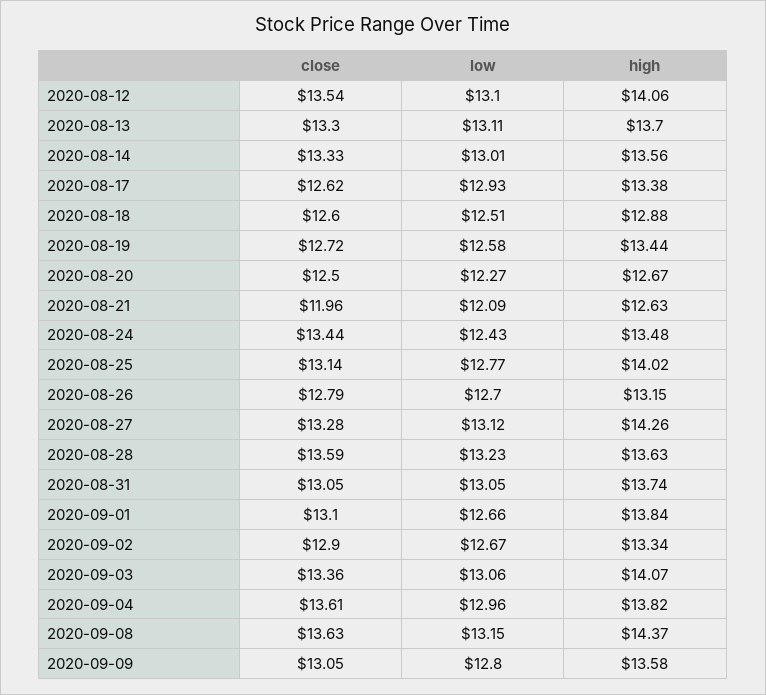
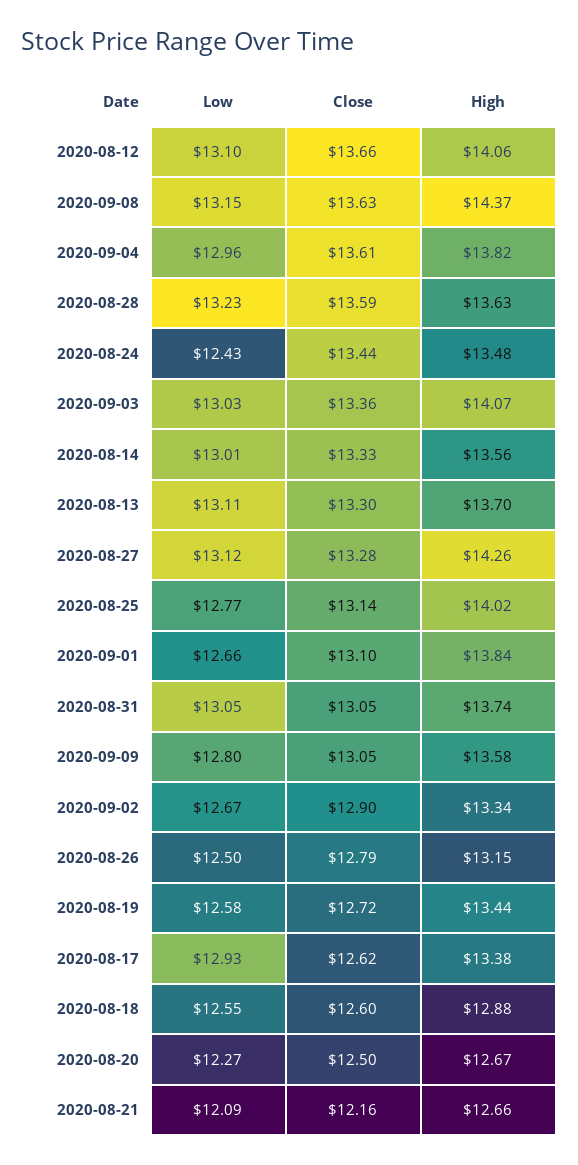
  {
    "close": {
-     "2020-08-12": 13.54,
+     "2020-08-12": 13.66,
      "2020-08-13": 13.3,
      "2020-08-14": 13.33,
      "2020-08-17": 12.62,
      "2020-08-18": 12.6,
      "2020-08-19": 12.72,
      "2020-08-20": 12.5,
-     "2020-08-21": 11.96,
+     "2020-08-21": 12.16,
      "2020-08-24": 13.44,
      "2020-08-25": 13.14,
      "2020-08-26": 12.79,
      "2020-08-27": 13.28,
      "2020-08-28": 13.59,
      "2020-08-31": 13.05,
      "2020-09-01": 13.1,
      "2020-09-02": 12.9,
      "2020-09-03": 13.36,
      "2020-09-04": 13.61,
      "2020-09-08": 13.63,
      "2020-09-09": 13.05
    },
    "low": {
      "2020-08-12": 13.1,
      "2020-08-13": 13.11,
      "2020-08-14": 13.01,
      "2020-08-17": 12.93,
-     "2020-08-18": 12.51,
+     "2020-08-18": 12.55,
      "2020-08-19": 12.58,
      "2020-08-20": 12.27,
      "2020-08-21": 12.09,
      "2020-08-24": 12.43,
      "2020-08-25": 12.77,
-     "2020-08-26": 12.7,
+     "2020-08-26": 12.5,
      "2020-08-27": 13.12,
      "2020-08-28": 13.23,
      "2020-08-31": 13.05,
      "2020-09-01": 12.66,
      "2020-09-02": 12.67,
-     "2020-09-03": 13.06,
+     "2020-09-03": 13.03,
      "2020-09-04": 12.96,
      "2020-09-08": 13.15,
      "2020-09-09": 12.8
    },
    "high": {
      "2020-08-12": 14.06,
      "2020-08-13": 13.7,
      "2020-08-14": 13.56,
      "2020-08-17": 13.38,
      "2020-08-18": 12.88,
      "2020-08-19": 13.44,
      "2020-08-20": 12.67,
-     "2020-08-21": 12.63,
+     "2020-08-21": 12.66,
      "2020-08-24": 13.48,
      "2020-08-25": 14.02,
      "2020-08-26": 13.15,
      "2020-08-27": 14.26,
      "2020-08-28": 13.63,
      "2020-08-31": 13.74,
      "2020-09-01": 13.84,
      "2020-09-02": 13.34,
      "2020-09-03": 14.07,
      "2020-09-04": 13.82,
      "2020-09-08": 14.37,
      "2020-09-09": 13.58
    }
  }

